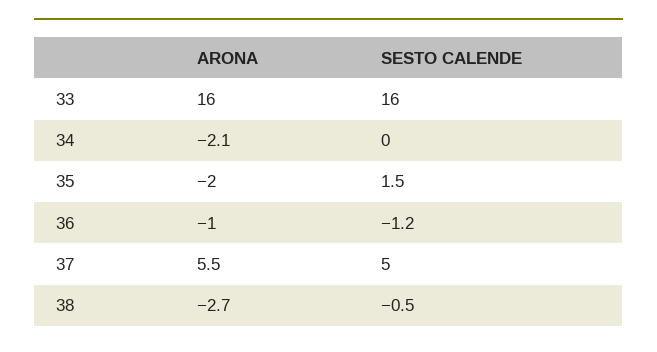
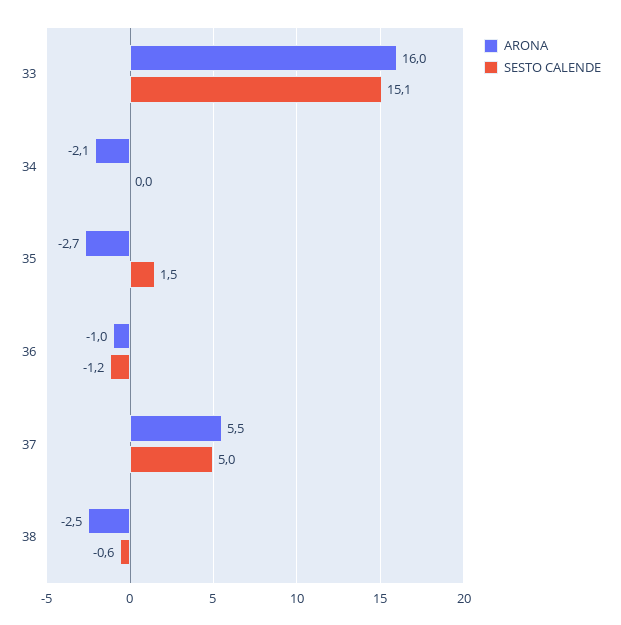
  {
    "ARONA": {
      "33": 16,
      "34": -2.1,
-     "35": -2,
+     "35": -2.7,
      "36": -1,
      "37": 5.5,
-     "38": -2.7
+     "38": -2.5
    },
    "SESTO CALENDE": {
-     "33": 16,
+     "33": 15.1,
      "34": 0,
      "35": 1.5,
      "36": -1.2,
      "37": 5,
-     "38": -0.5
+     "38": -0.6
    }
  }

